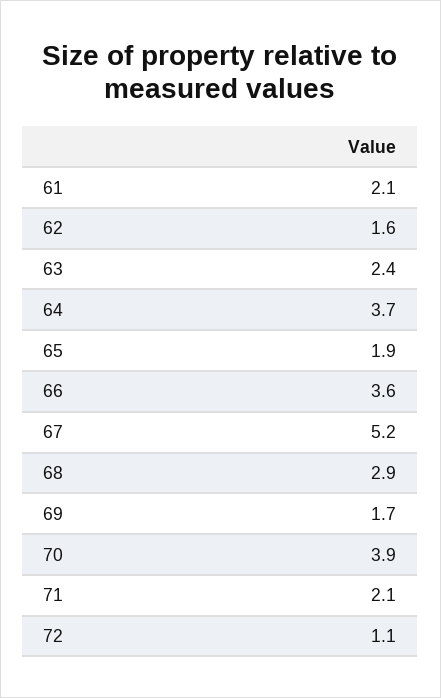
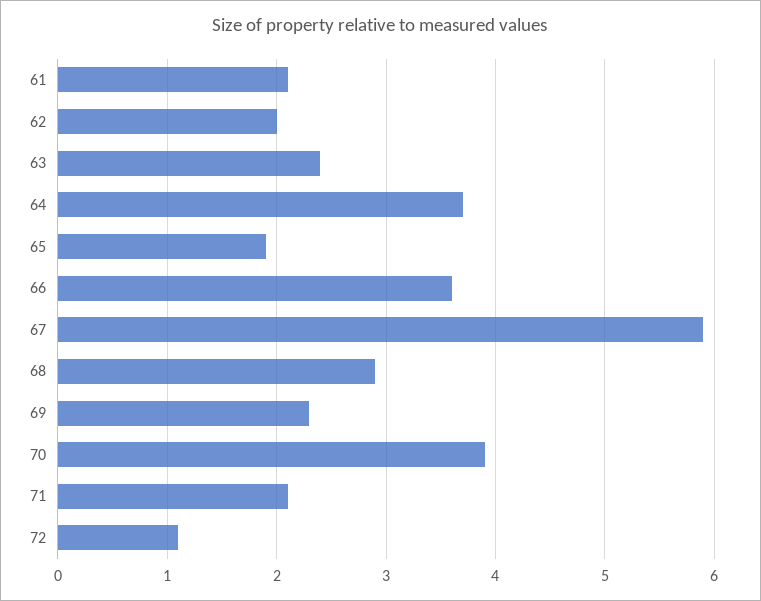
  {
    "61": 2.1,
-   "62": 1.6,
+   "62": 2,
    "63": 2.4,
    "64": 3.7,
    "65": 1.9,
    "66": 3.6,
-   "67": 5.2,
+   "67": 5.9,
    "68": 2.9,
-   "69": 1.7,
+   "69": 2.3,
    "70": 3.9,
    "71": 2.1,
    "72": 1.1
  }

